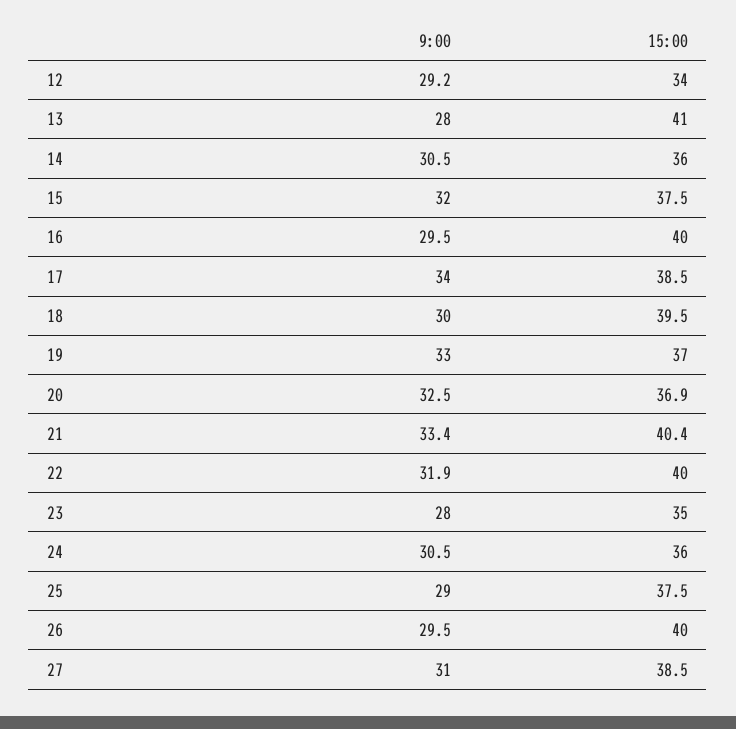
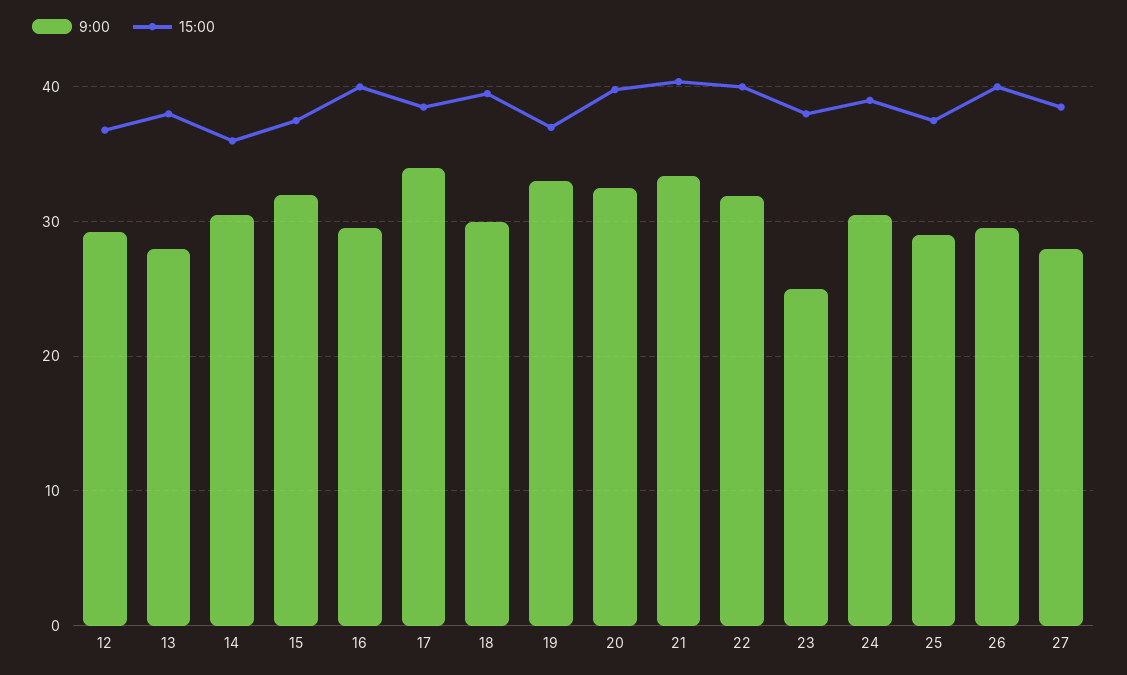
  {
    "9:00": {
      "12": 29.2,
      "13": 28,
      "14": 30.5,
      "15": 32,
      "16": 29.5,
      "17": 34,
      "18": 30,
      "19": 33,
      "20": 32.5,
      "21": 33.4,
      "22": 31.9,
-     "23": 28,
+     "23": 25,
      "24": 30.5,
      "25": 29,
      "26": 29.5,
-     "27": 31
+     "27": 28
    },
    "15:00": {
-     "12": 34,
+     "12": 37,
-     "13": 41,
+     "13": 38,
      "14": 36,
      "15": 37.5,
      "16": 40,
      "17": 38.5,
      "18": 39.5,
      "19": 37,
-     "20": 36.9,
+     "20": 40,
      "21": 40.4,
      "22": 40,
-     "23": 35,
+     "23": 38,
-     "24": 36,
+     "24": 39,
      "25": 37.5,
      "26": 40,
      "27": 38.5
    }
  }

